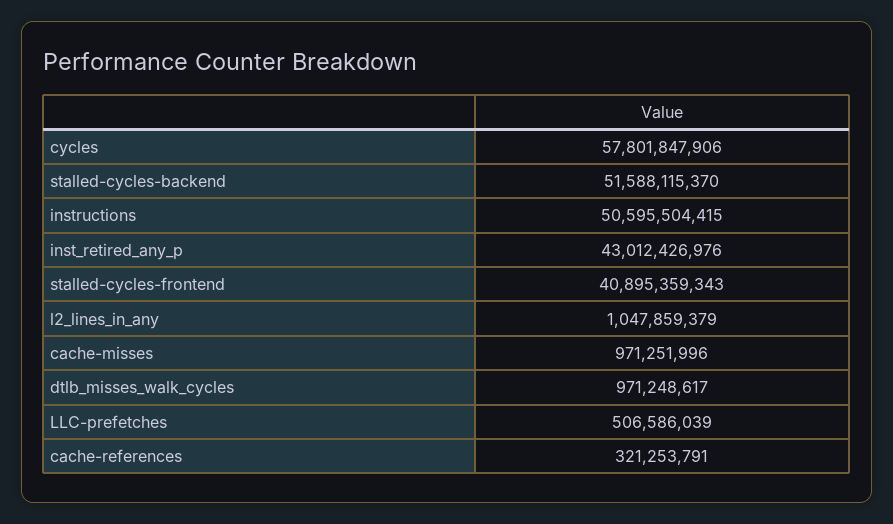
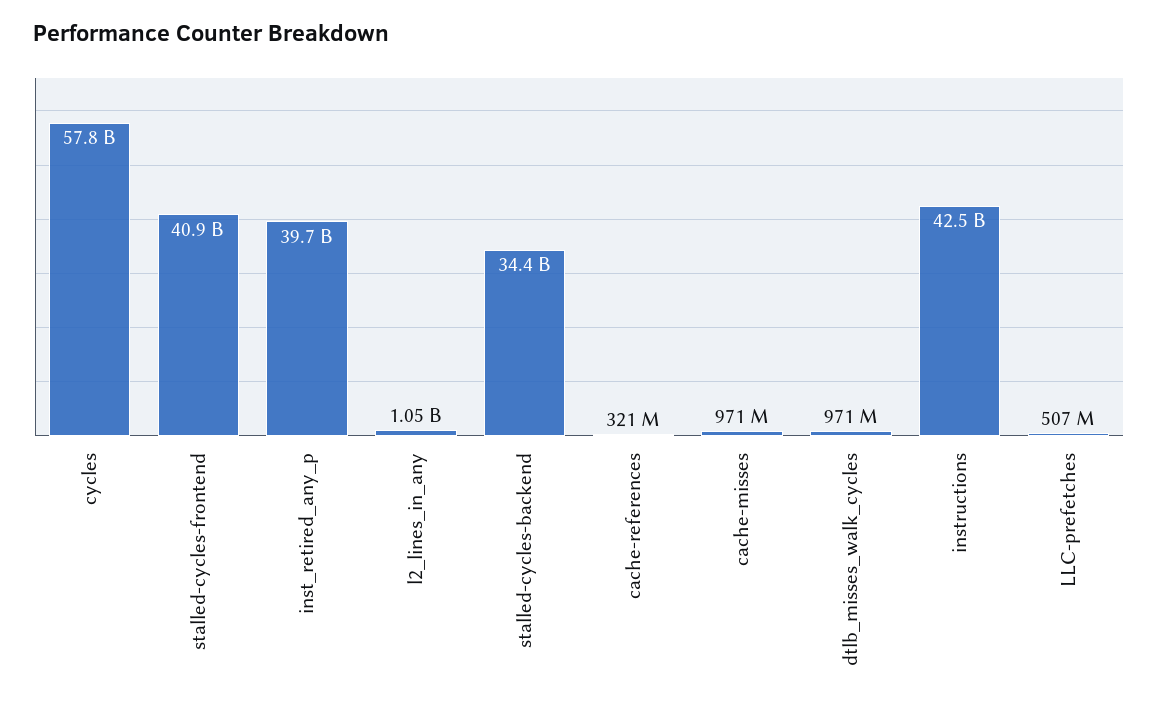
  {
    "cycles": 57801847906,
-   "stalled-cycles-backend": 51588115370,
+   "stalled-cycles-backend": 34400000000,
-   "instructions": 50595504415,
+   "instructions": 42500000000,
-   "inst_retired_any_p": 43012426976,
+   "inst_retired_any_p": 39700000000,
    "stalled-cycles-frontend": 40895359343,
    "l2_lines_in_any": 1047859379,
    "cache-misses": 971251996,
    "dtlb_misses_walk_cycles": 971248617,
    "LLC-prefetches": 506586039,
    "cache-references": 321253791
  }

